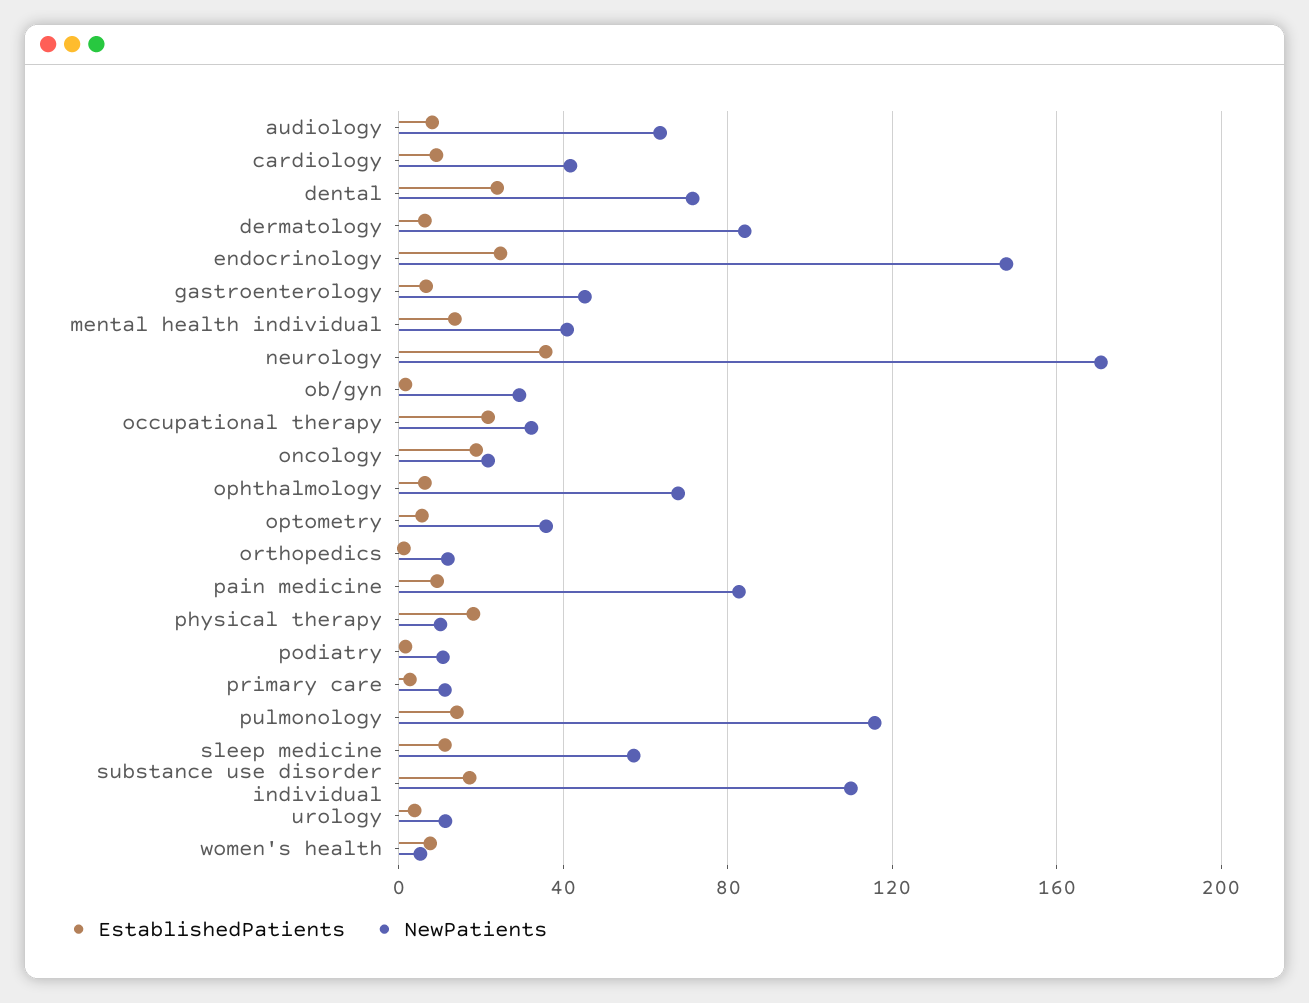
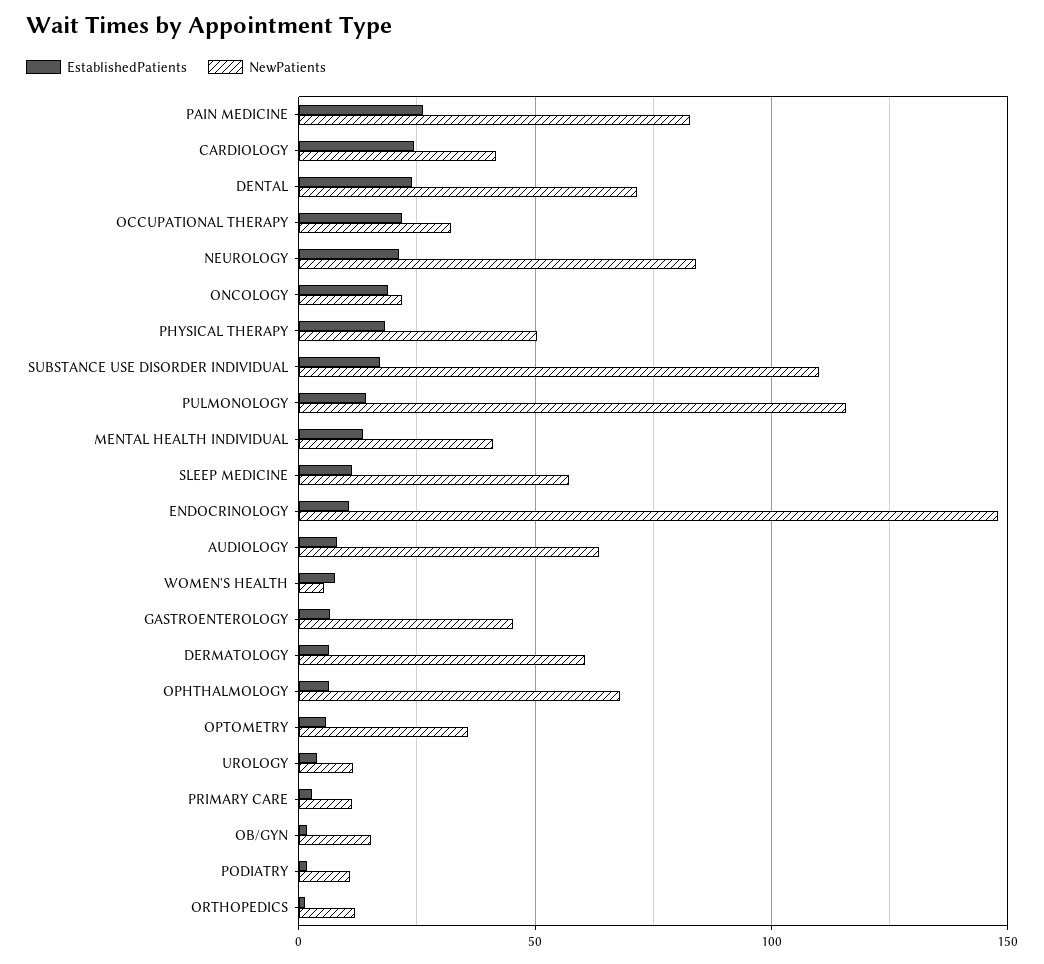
  {
    "EstablishedPatients": {
      "audiology": 10,
-     "cardiology": 10,
+     "cardiology": 25,
      "dental": 25,
      "dermatology": 5,
-     "endocrinology": 25,
+     "endocrinology": 10,
      "gastroenterology": 5,
      "mental health individual": 15,
-     "neurology": 35,
+     "neurology": 20,
      "ob/gyn": 0,
      "occupational therapy": 20,
      "oncology": 20,
      "ophthalmology": 5,
      "optometry": 5,
      "orthopedics": 0,
-     "pain medicine": 10,
+     "pain medicine": 25,
      "physical therapy": 20,
      "podiatry": 0,
      "primary care": 5,
      "pulmonology": 15,
      "sleep medicine": 10,
      "substance use disorder individual": 15,
      "urology": 5,
      "women's health": 10
    },
    "NewPatients": {
      "audiology": 65,
      "cardiology": 40,
      "dental": 70,
-     "dermatology": 85,
+     "dermatology": 60,
      "endocrinology": 150,
      "gastroenterology": 45,
      "mental health individual": 40,
-     "neurology": 170,
+     "neurology": 85,
-     "ob/gyn": 30,
+     "ob/gyn": 15,
      "occupational therapy": 30,
      "oncology": 20,
      "ophthalmology": 70,
      "optometry": 35,
      "orthopedics": 10,
      "pain medicine": 85,
-     "physical therapy": 10,
+     "physical therapy": 50,
      "podiatry": 10,
      "primary care": 10,
      "pulmonology": 115,
      "sleep medicine": 55,
      "substance use disorder individual": 110,
      "urology": 10,
      "women's health": 5
    }
  }

